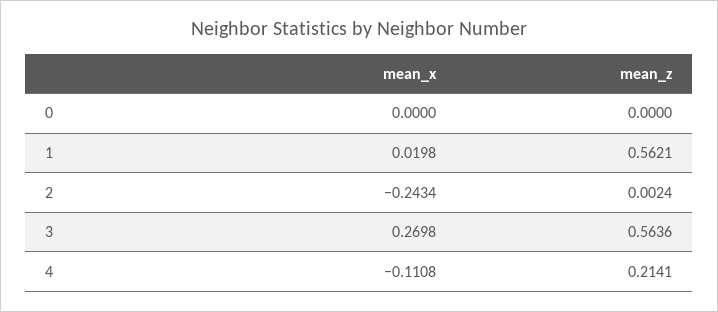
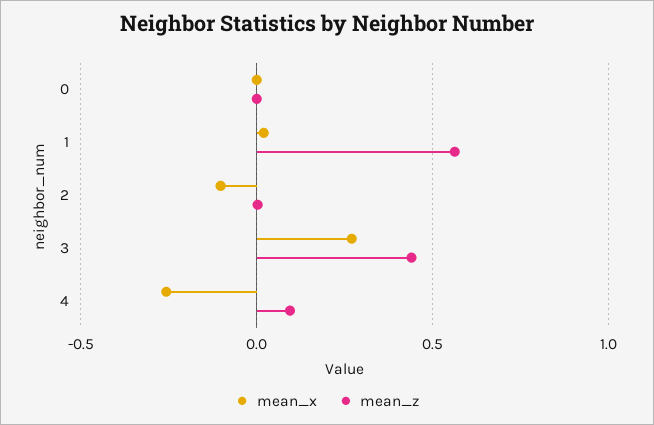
  {
    "mean_x": {
      "0": 0,
      "1": 0.0198,
-     "2": -0.2434,
+     "2": -0.1,
      "3": 0.2698,
-     "4": -0.1108
+     "4": -0.25
    },
    "mean_z": {
      "0": 0,
      "1": 0.5621,
      "2": 0.0024,
-     "3": 0.5636,
+     "3": 0.45,
-     "4": 0.2141
+     "4": 0.1
    }
  }

